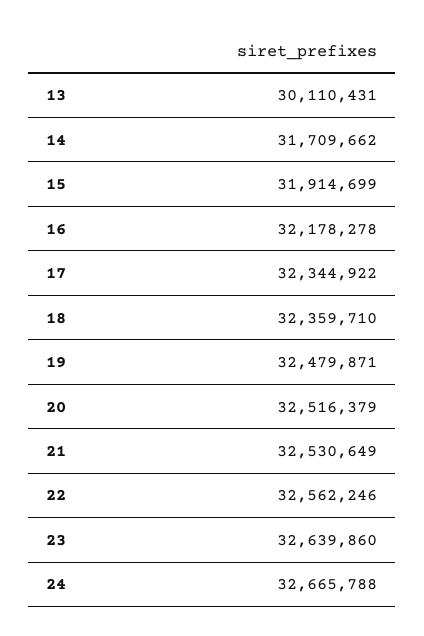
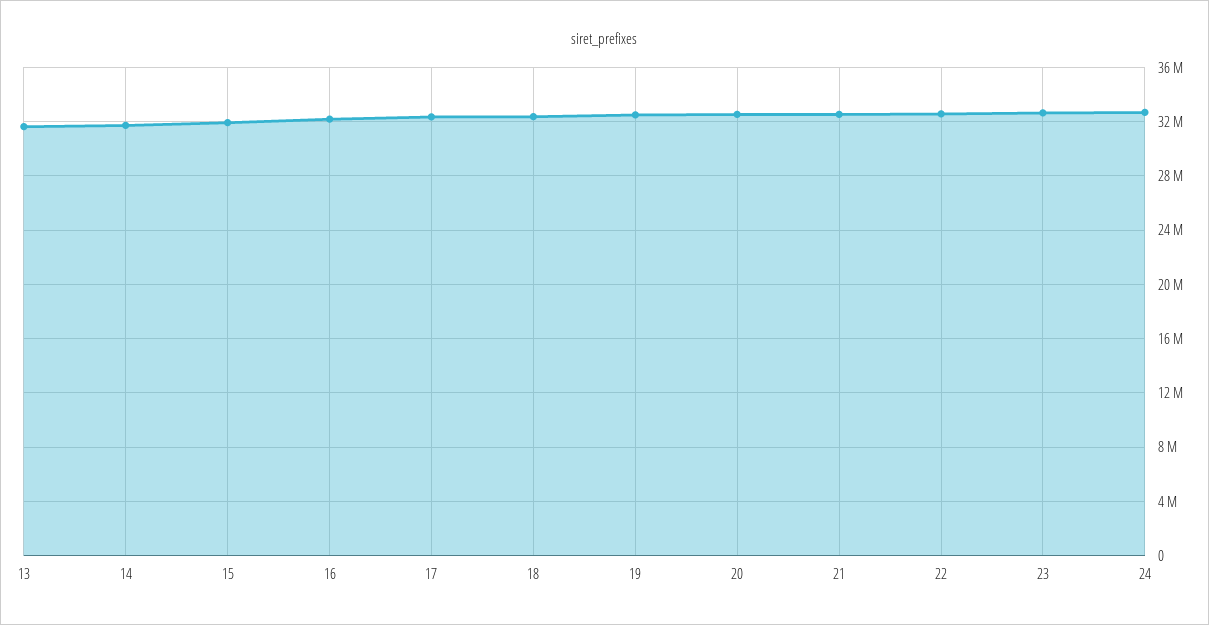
  {
-   "13": 30110431,
+   "13": 31500000,
    "14": 31709662,
    "15": 31914699,
    "16": 32178278,
    "17": 32344922,
    "18": 32359710,
    "19": 32479871,
    "20": 32516379,
    "21": 32530649,
    "22": 32562246,
    "23": 32639860,
    "24": 32665788
  }

